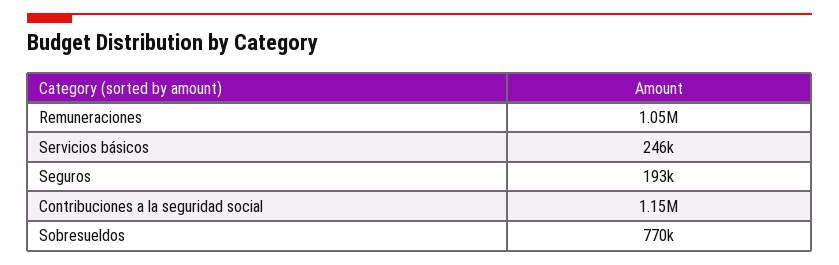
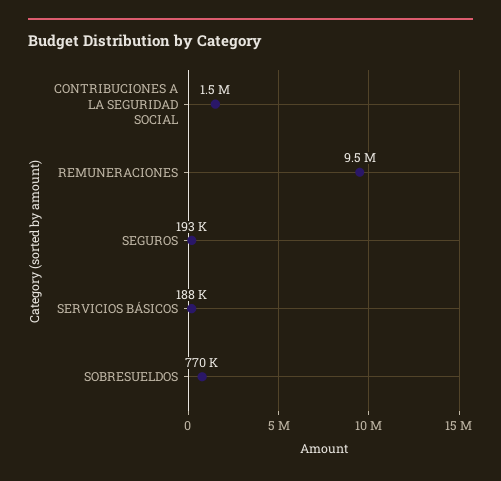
  {
-   "Remuneraciones": 1050000,
+   "Remuneraciones": 9500000,
-   "Servicios básicos": 246000,
+   "Servicios básicos": 188000,
    "Seguros": 193000,
-   "Contribuciones a la seguridad social": 1150000,
+   "Contribuciones a la seguridad social": 1500000,
    "Sobresueldos": 770000
  }

